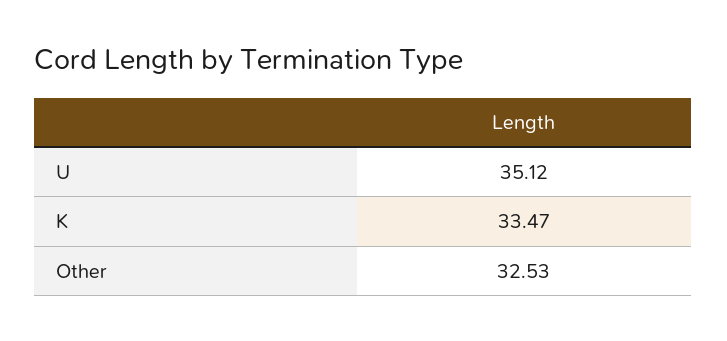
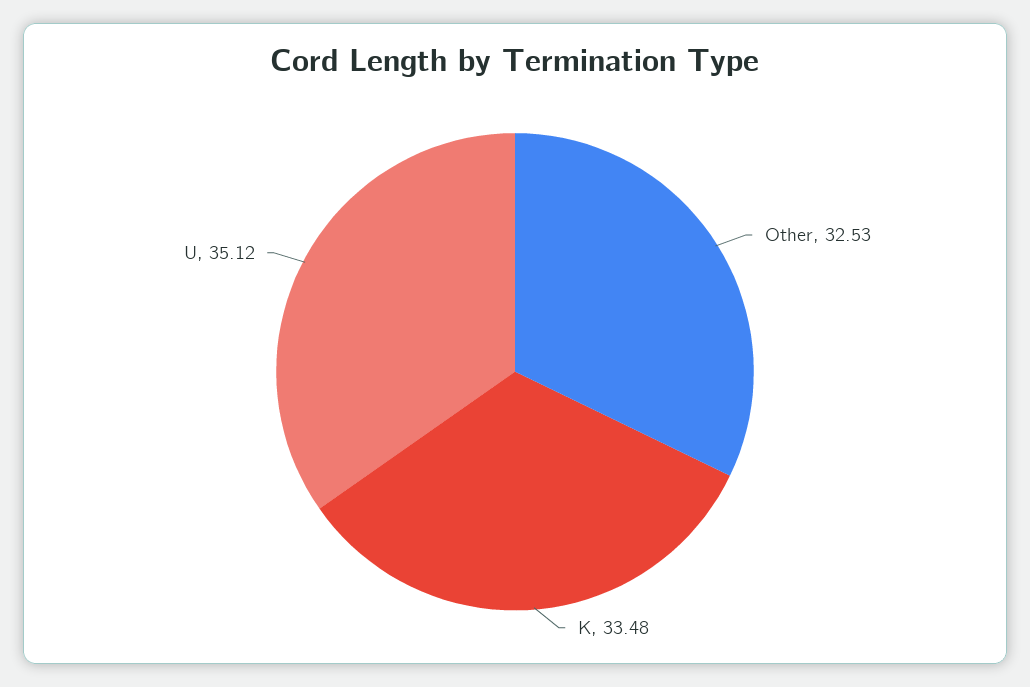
  {
    "U": 35.12,
-   "K": 33.47,
+   "K": 33.48,
    "Other": 32.53
  }

